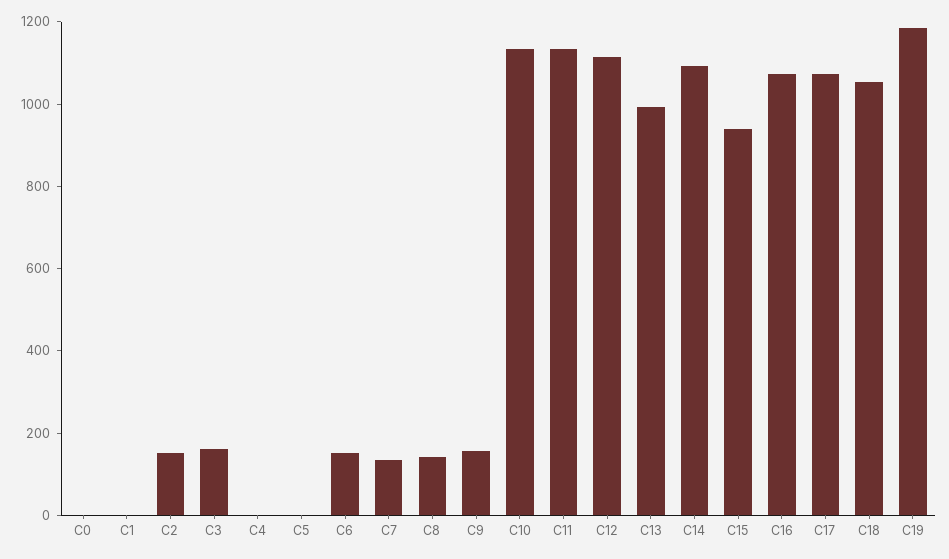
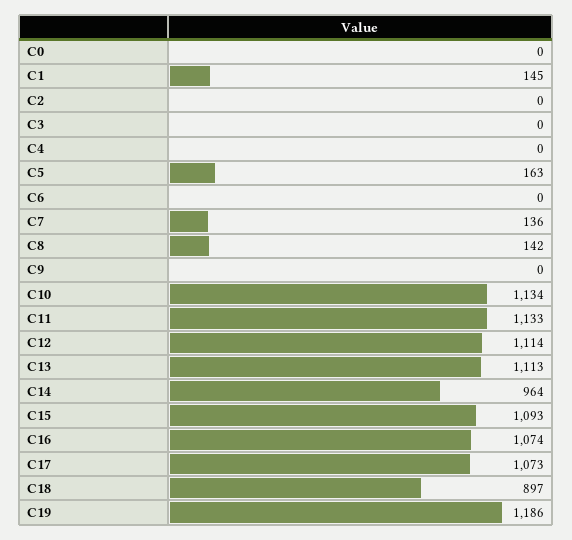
  {
    "C0": 0,
-   "C1": 0,
+   "C1": 145,
-   "C2": 150,
+   "C2": 0,
-   "C3": 150,
+   "C3": 0,
    "C4": 0,
-   "C5": 0,
+   "C5": 163,
-   "C6": 150,
+   "C6": 0,
    "C7": 136,
    "C8": 142,
-   "C9": 150,
+   "C9": 0,
    "C10": 1134,
    "C11": 1133,
    "C12": 1114,
-   "C13": 1000,
+   "C13": 1113,
-   "C14": 1100,
+   "C14": 964,
-   "C15": 950,
+   "C15": 1093,
    "C16": 1074,
    "C17": 1073,
-   "C18": 1050,
+   "C18": 897,
    "C19": 1186
  }

